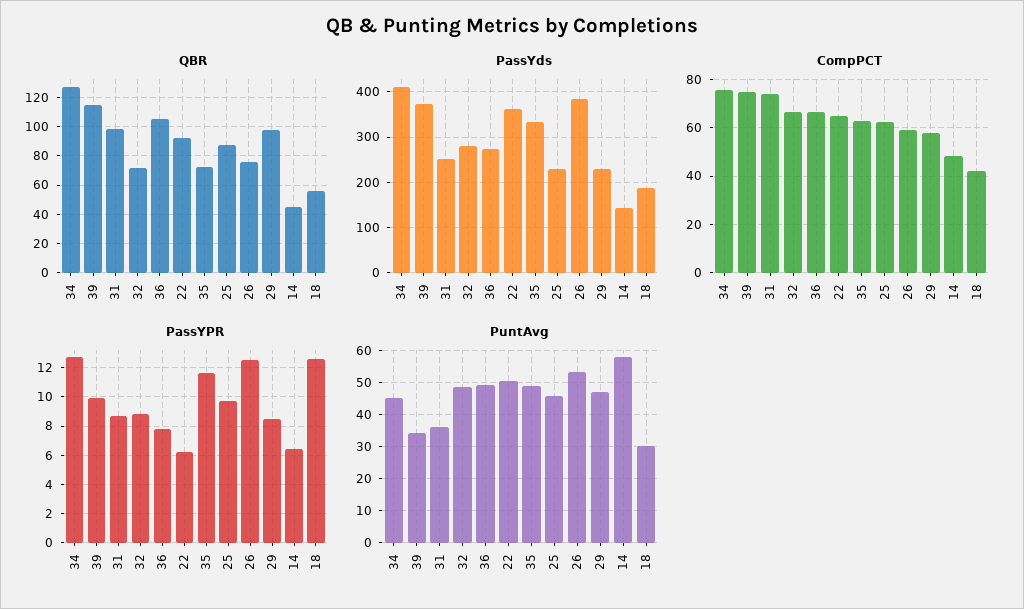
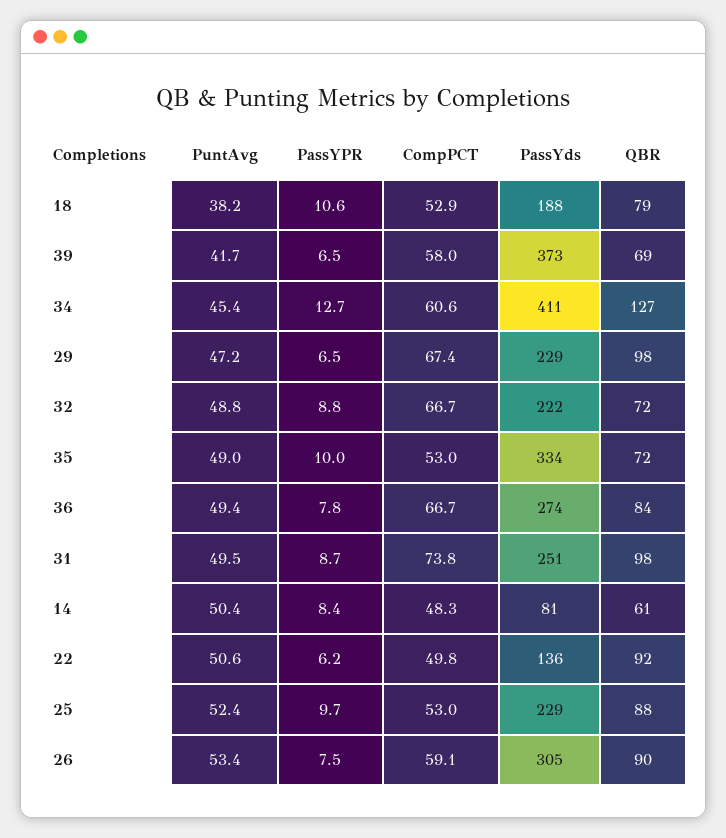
  {
    "QBR": {
      "34": 127,
-     "39": 115,
+     "39": 69,
      "31": 98,
      "32": 72,
-     "36": 105,
+     "36": 84,
      "22": 92,
      "35": 72,
      "25": 88,
-     "26": 75,
+     "26": 90,
      "29": 98,
-     "14": 45,
+     "14": 61,
-     "18": 55
+     "18": 79
    },
    "PassYds": {
      "34": 411,
      "39": 373,
      "31": 251,
-     "32": 280,
+     "32": 222,
      "36": 274,
-     "22": 360,
+     "22": 136,
      "35": 334,
      "25": 229,
-     "26": 380,
+     "26": 305,
      "29": 229,
-     "14": 140,
+     "14": 81,
      "18": 188
    },
    "CompPCT": {
-     "34": 75,
+     "34": 60.6,
-     "39": 75,
+     "39": 58,
      "31": 73.8,
      "32": 66.7,
      "36": 66.7,
-     "22": 65,
+     "22": 49.8,
-     "35": 62.5,
+     "35": 53,
-     "25": 62.5,
+     "25": 53,
      "26": 59.1,
-     "29": 57.5,
+     "29": 67.4,
      "14": 48.3,
-     "18": 42.5
+     "18": 52.9
    },
    "PassYPR": {
      "34": 12.7,
-     "39": 10,
+     "39": 6.5,
      "31": 8.7,
      "32": 8.8,
      "36": 7.8,
      "22": 6.2,
-     "35": 11.5,
+     "35": 10,
      "25": 9.7,
-     "26": 12.5,
+     "26": 7.5,
-     "29": 8.5,
+     "29": 6.5,
-     "14": 6.5,
+     "14": 8.4,
-     "18": 12.5
+     "18": 10.6
    },
    "PuntAvg": {
      "34": 45.4,
-     "39": 34,
+     "39": 41.7,
-     "31": 36,
+     "31": 49.5,
      "32": 48.8,
      "36": 49.4,
      "22": 50.6,
      "35": 49,
-     "25": 46,
+     "25": 52.4,
      "26": 53.4,
      "29": 47.2,
-     "14": 58,
+     "14": 50.4,
-     "18": 30
+     "18": 38.2
    }
  }

